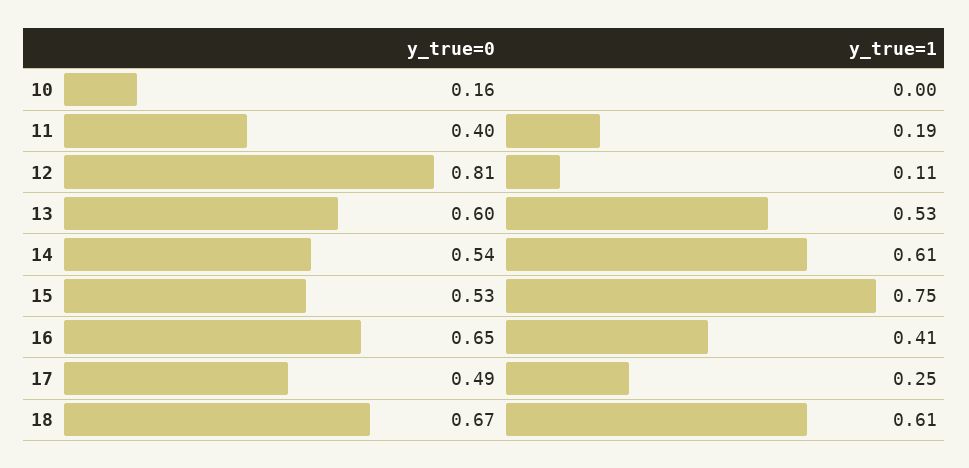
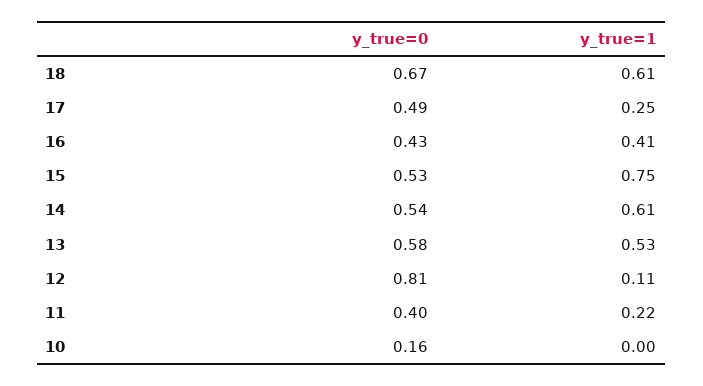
  {
    "y_true=0": {
      "10": 0.16,
      "11": 0.4,
      "12": 0.81,
-     "13": 0.6,
+     "13": 0.58,
      "14": 0.54,
      "15": 0.53,
-     "16": 0.65,
+     "16": 0.43,
      "17": 0.49,
      "18": 0.67
    },
    "y_true=1": {
      "10": 0,
-     "11": 0.19,
+     "11": 0.22,
      "12": 0.11,
      "13": 0.53,
      "14": 0.61,
      "15": 0.75,
      "16": 0.41,
      "17": 0.25,
      "18": 0.61
    }
  }

